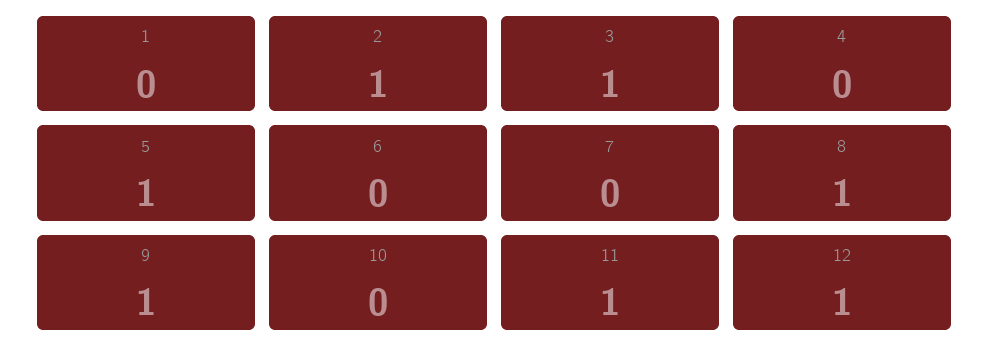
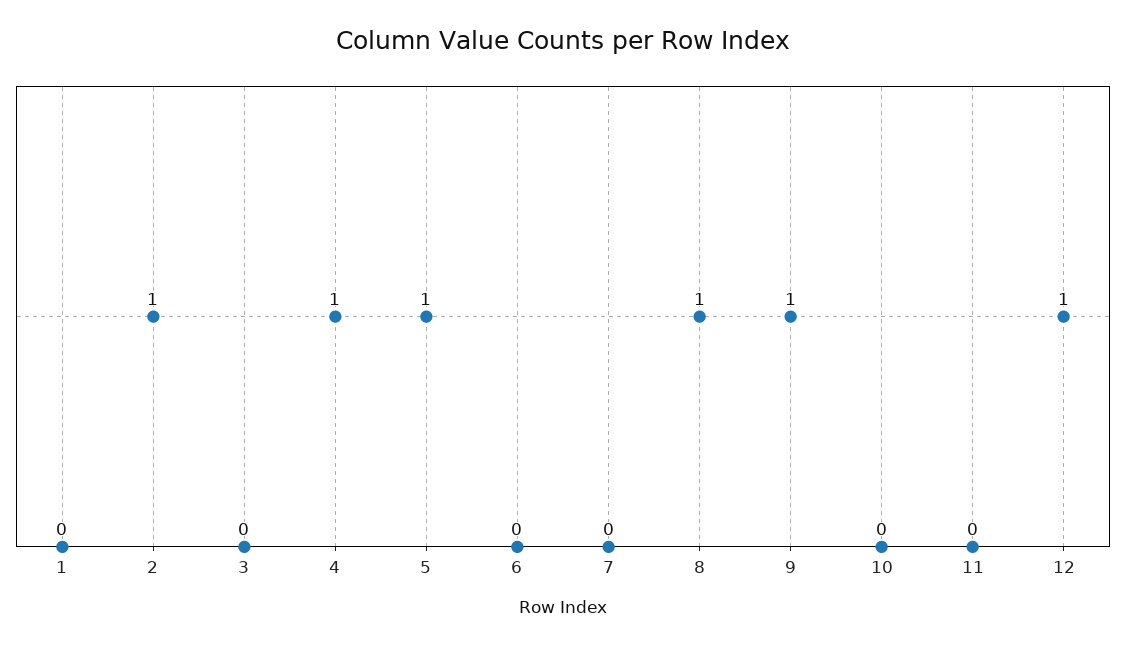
  {
    "1": 0,
    "2": 1,
-   "3": 1,
+   "3": 0,
-   "4": 0,
+   "4": 1,
    "5": 1,
    "6": 0,
    "7": 0,
    "8": 1,
    "9": 1,
    "10": 0,
-   "11": 1,
+   "11": 0,
    "12": 1
  }

